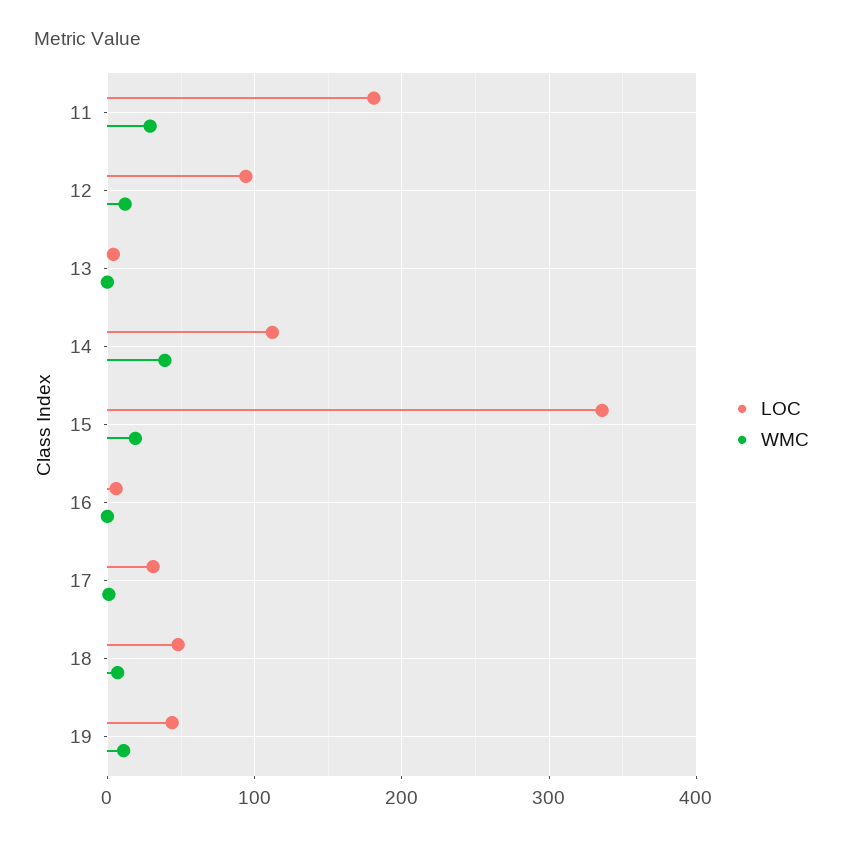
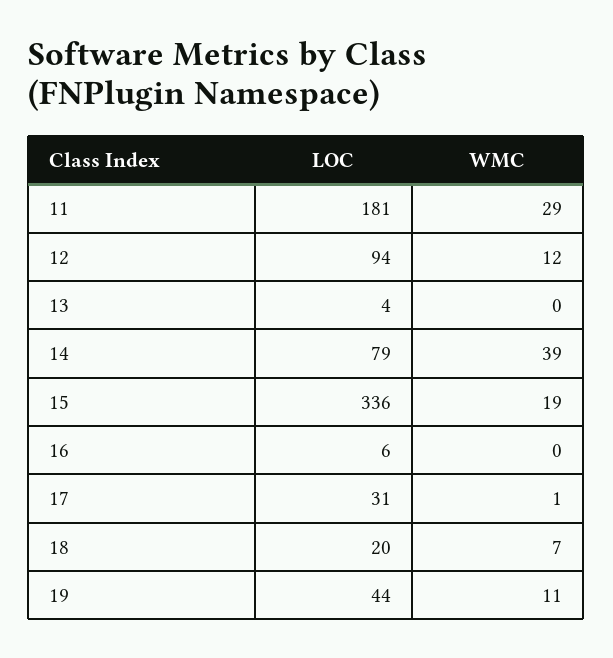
  {
    "LOC": {
      "11": 181,
      "12": 94,
      "13": 4,
-     "14": 110,
+     "14": 79,
      "15": 336,
      "16": 6,
      "17": 31,
-     "18": 50,
+     "18": 20,
      "19": 44
    },
    "WMC": {
      "11": 29,
      "12": 12,
      "13": 0,
      "14": 39,
      "15": 19,
      "16": 0,
      "17": 1,
      "18": 7,
      "19": 11
    }
  }

